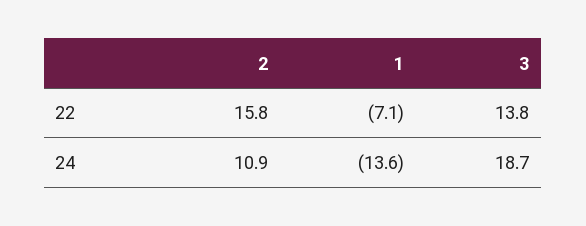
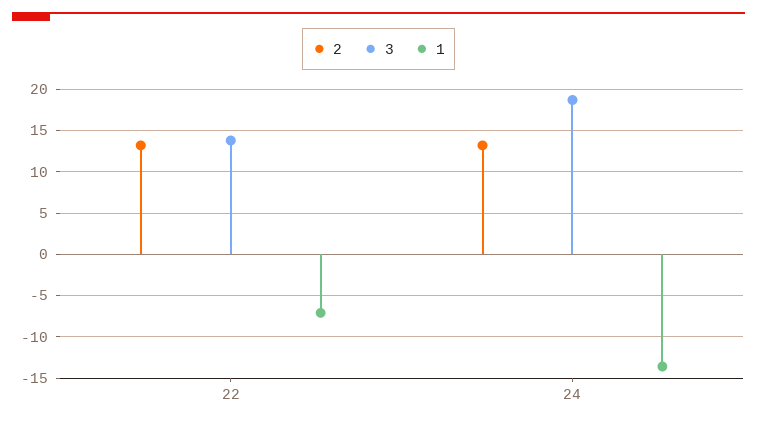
  {
    "2": {
-     "22": 15.8,
+     "22": 13,
-     "24": 10.9
+     "24": 13
    },
    "1": {
      "22": -7.1,
      "24": -13.6
    },
    "3": {
      "22": 13.8,
      "24": 18.7
    }
  }

